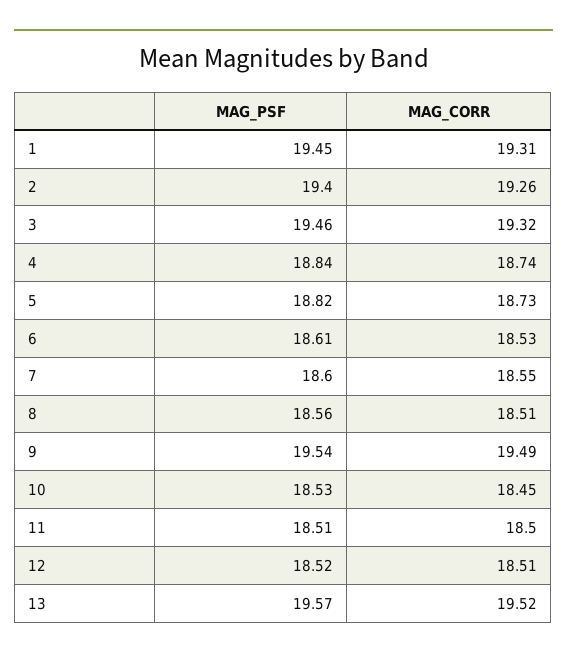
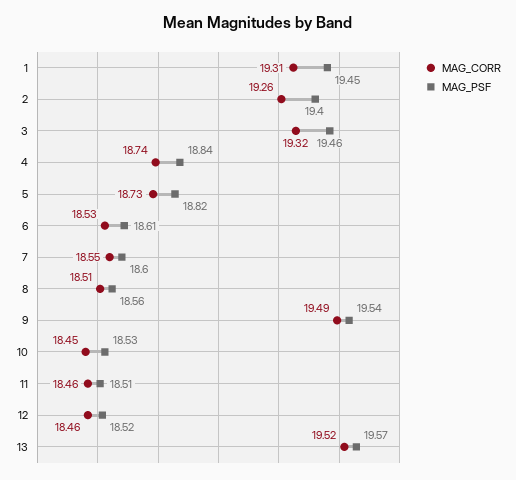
  {
    "MAG_PSF": {
      "1": 19.45,
      "2": 19.4,
      "3": 19.46,
      "4": 18.84,
      "5": 18.82,
      "6": 18.61,
      "7": 18.6,
      "8": 18.56,
      "9": 19.54,
      "10": 18.53,
      "11": 18.51,
      "12": 18.52,
      "13": 19.57
    },
    "MAG_CORR": {
      "1": 19.31,
      "2": 19.26,
      "3": 19.32,
      "4": 18.74,
      "5": 18.73,
      "6": 18.53,
      "7": 18.55,
      "8": 18.51,
      "9": 19.49,
      "10": 18.45,
-     "11": 18.5,
+     "11": 18.46,
-     "12": 18.51,
+     "12": 18.46,
      "13": 19.52
    }
  }

